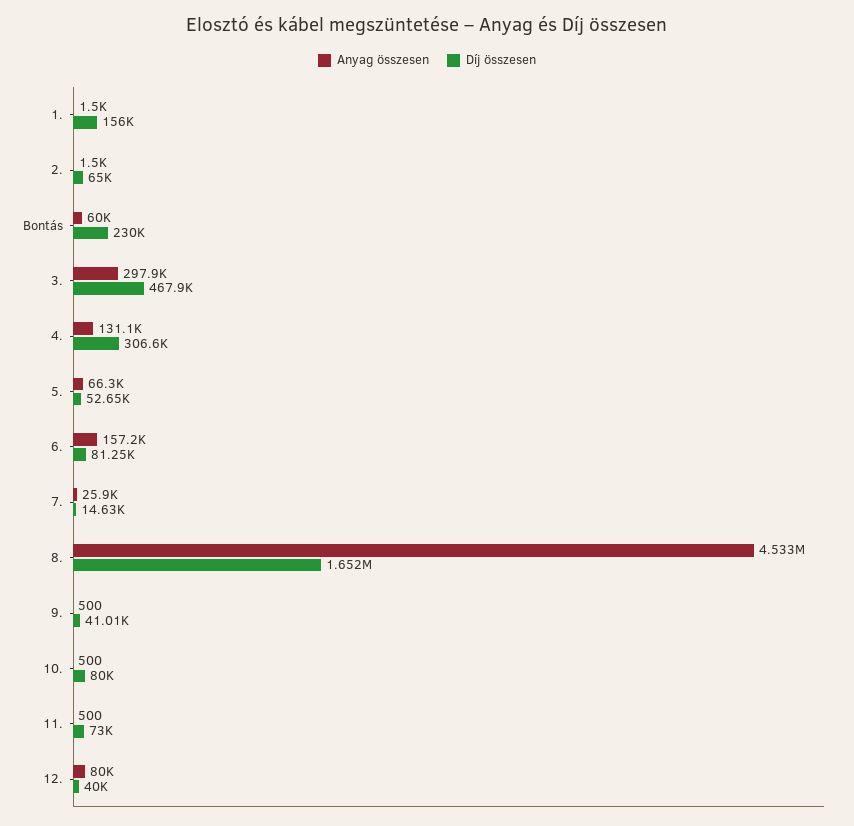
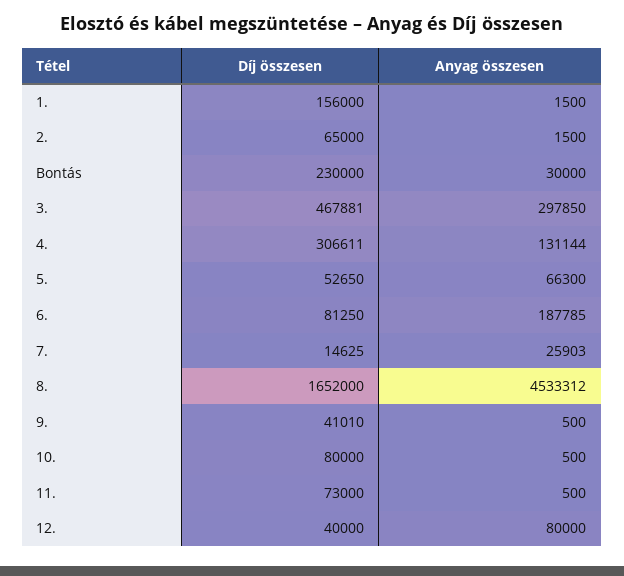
  {
    "Anyag összesen": {
      "1.": 1500,
      "2.": 1500,
-     "Bontás": 60000,
+     "Bontás": 30000,
      "3.": 297850,
      "4.": 131144,
      "5.": 66300,
-     "6.": 157200,
+     "6.": 187785,
      "7.": 25903,
      "8.": 4533312,
      "9.": 500,
      "10.": 500,
      "11.": 500,
      "12.": 80000
    },
    "Díj összesen": {
      "1.": 156000,
      "2.": 65000,
      "Bontás": 230000,
      "3.": 467881,
      "4.": 306611,
      "5.": 52650,
      "6.": 81250,
      "7.": 14625,
      "8.": 1652000,
      "9.": 41010,
      "10.": 80000,
      "11.": 73000,
      "12.": 40000
    }
  }

